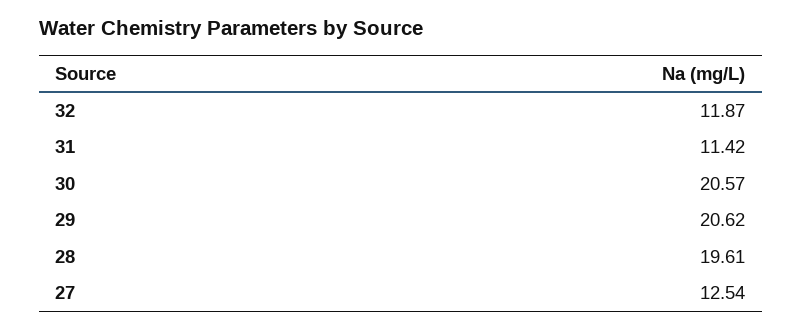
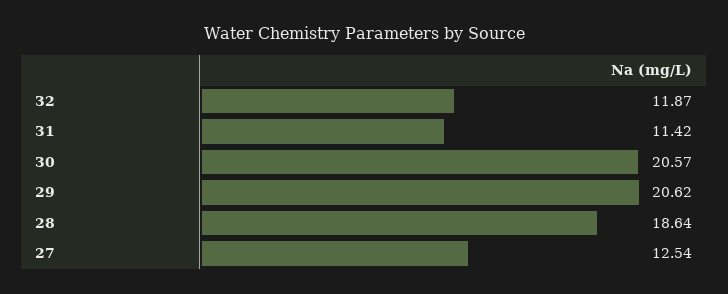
  {
    "32": 11.87,
    "31": 11.42,
    "30": 20.57,
    "29": 20.62,
-   "28": 19.61,
+   "28": 18.64,
    "27": 12.54
  }

